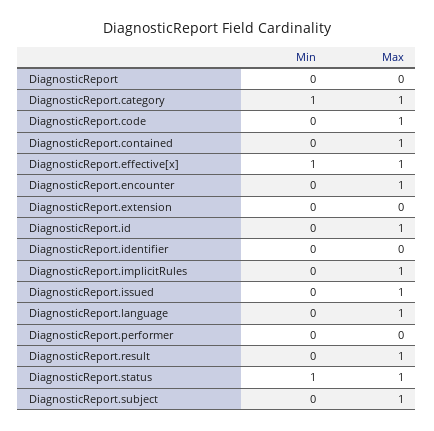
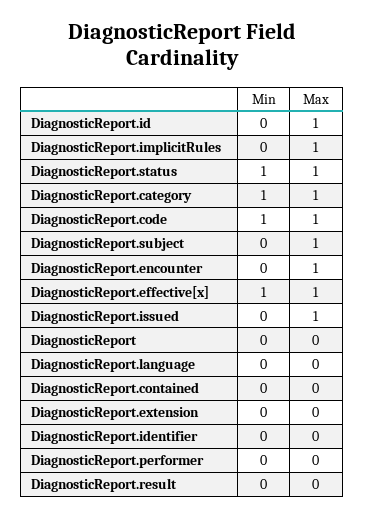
  {
    "Min": {
      "DiagnosticReport": 0,
      "DiagnosticReport.category": 1,
-     "DiagnosticReport.code": 0,
+     "DiagnosticReport.code": 1,
      "DiagnosticReport.contained": 0,
      "DiagnosticReport.effective[x]": 1,
      "DiagnosticReport.encounter": 0,
      "DiagnosticReport.extension": 0,
      "DiagnosticReport.id": 0,
      "DiagnosticReport.identifier": 0,
      "DiagnosticReport.implicitRules": 0,
      "DiagnosticReport.issued": 0,
      "DiagnosticReport.language": 0,
      "DiagnosticReport.performer": 0,
      "DiagnosticReport.result": 0,
      "DiagnosticReport.status": 1,
      "DiagnosticReport.subject": 0
    },
    "Max": {
      "DiagnosticReport": 0,
      "DiagnosticReport.category": 1,
      "DiagnosticReport.code": 1,
-     "DiagnosticReport.contained": 1,
+     "DiagnosticReport.contained": 0,
      "DiagnosticReport.effective[x]": 1,
      "DiagnosticReport.encounter": 1,
      "DiagnosticReport.extension": 0,
      "DiagnosticReport.id": 1,
      "DiagnosticReport.identifier": 0,
      "DiagnosticReport.implicitRules": 1,
      "DiagnosticReport.issued": 1,
-     "DiagnosticReport.language": 1,
+     "DiagnosticReport.language": 0,
      "DiagnosticReport.performer": 0,
-     "DiagnosticReport.result": 1,
+     "DiagnosticReport.result": 0,
      "DiagnosticReport.status": 1,
      "DiagnosticReport.subject": 1
    }
  }

